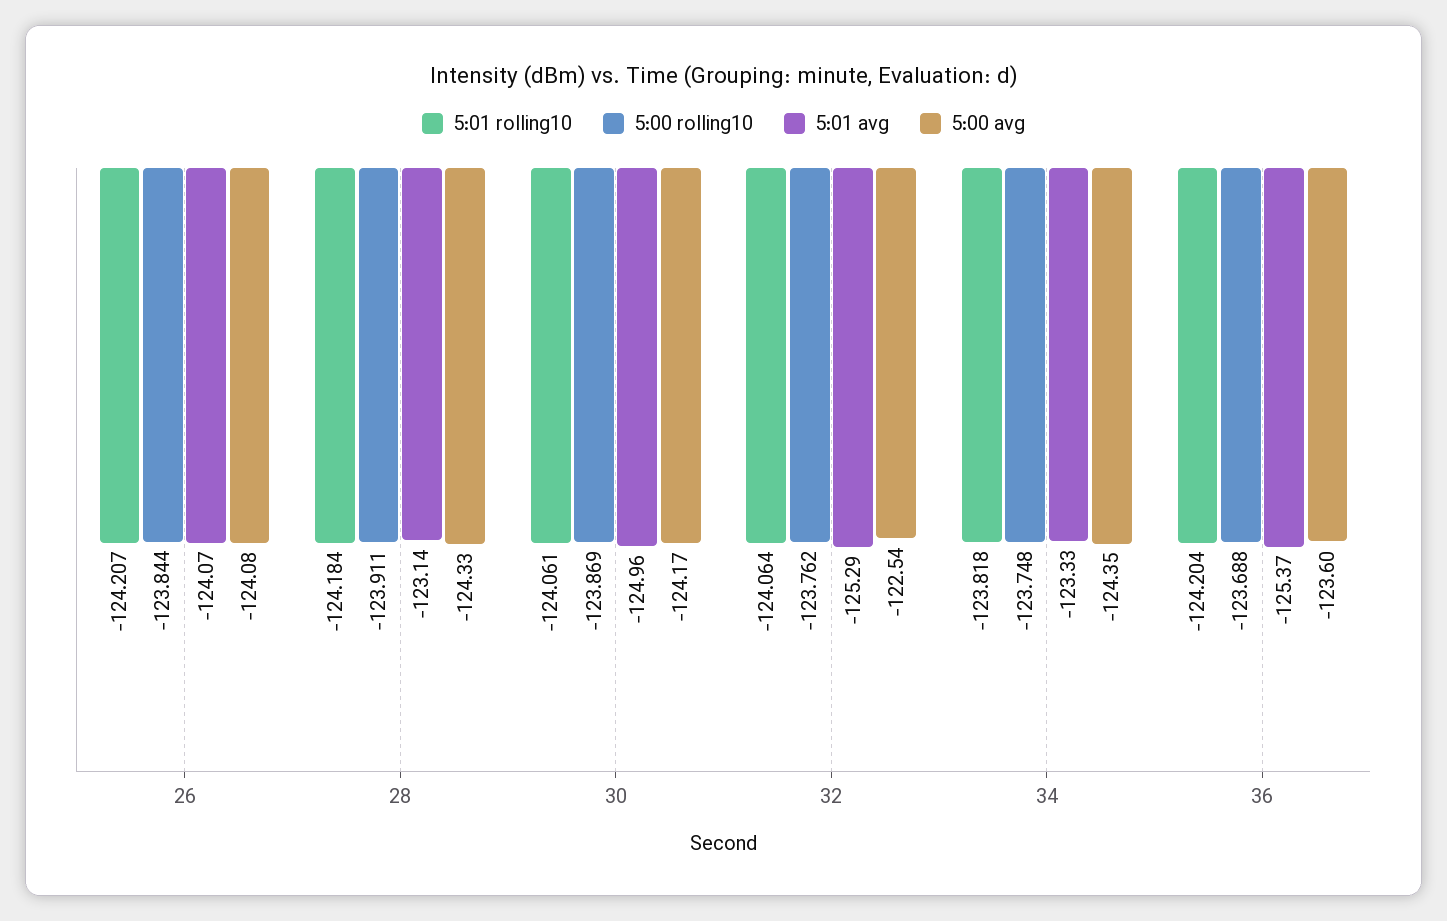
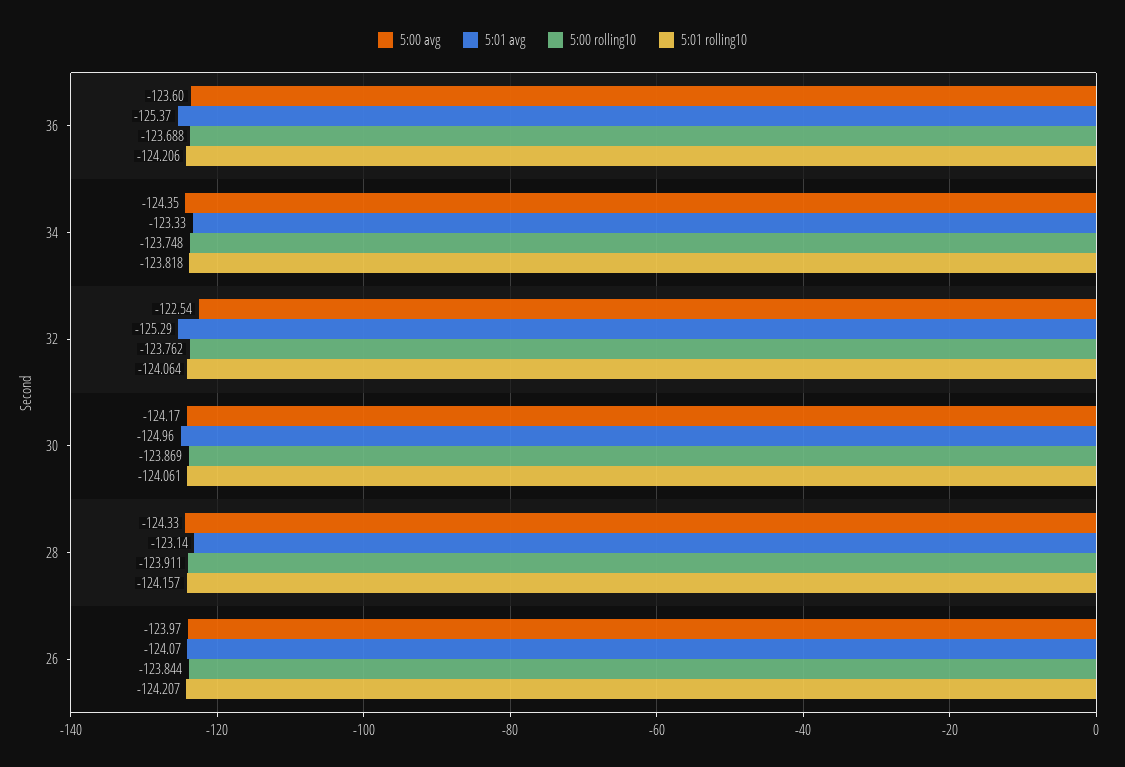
  {
    "5:01 rolling10": {
      "26": -124.207,
-     "28": -124.184,
+     "28": -124.157,
      "30": -124.061,
      "32": -124.064,
      "34": -123.818,
-     "36": -124.204
+     "36": -124.206
    },
    "5:00 rolling10": {
      "26": -123.844,
      "28": -123.911,
      "30": -123.869,
      "32": -123.762,
      "34": -123.748,
      "36": -123.688
    },
    "5:01 avg": {
      "26": -124.07,
      "28": -123.14,
      "30": -124.96,
      "32": -125.29,
      "34": -123.33,
      "36": -125.37
    },
    "5:00 avg": {
-     "26": -124.08,
+     "26": -123.97,
      "28": -124.33,
      "30": -124.17,
      "32": -122.54,
      "34": -124.35,
      "36": -123.6
    }
  }

